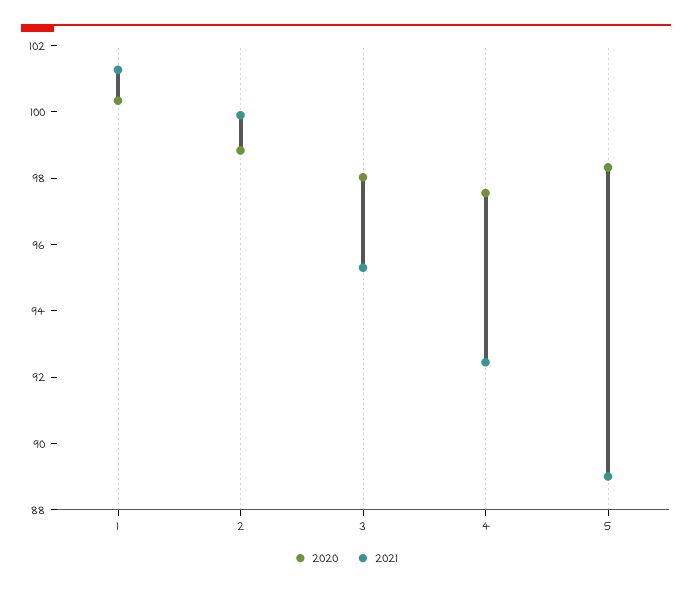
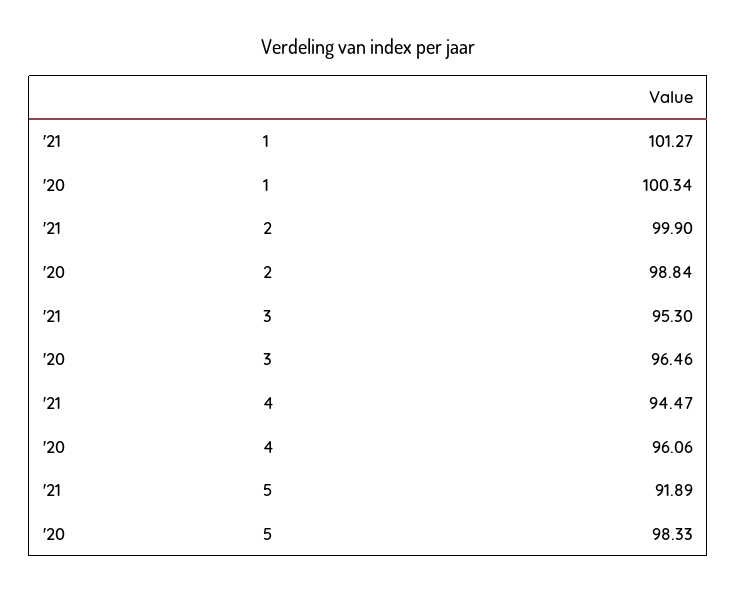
  {
    "2020": {
      "1": 100.34,
      "2": 98.84,
-     "3": 98,
+     "3": 96.46,
-     "4": 97.5,
+     "4": 96.06,
      "5": 98.33
    },
    "2021": {
      "1": 101.27,
      "2": 99.9,
      "3": 95.3,
-     "4": 92.5,
+     "4": 94.47,
-     "5": 89
+     "5": 91.89
    }
  }

